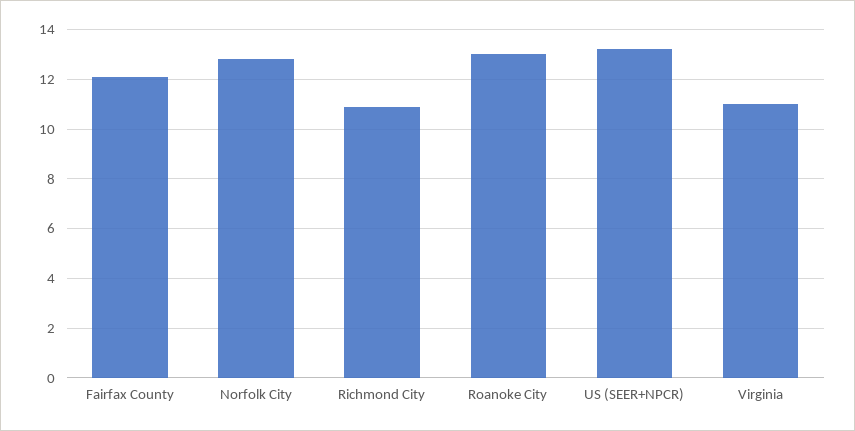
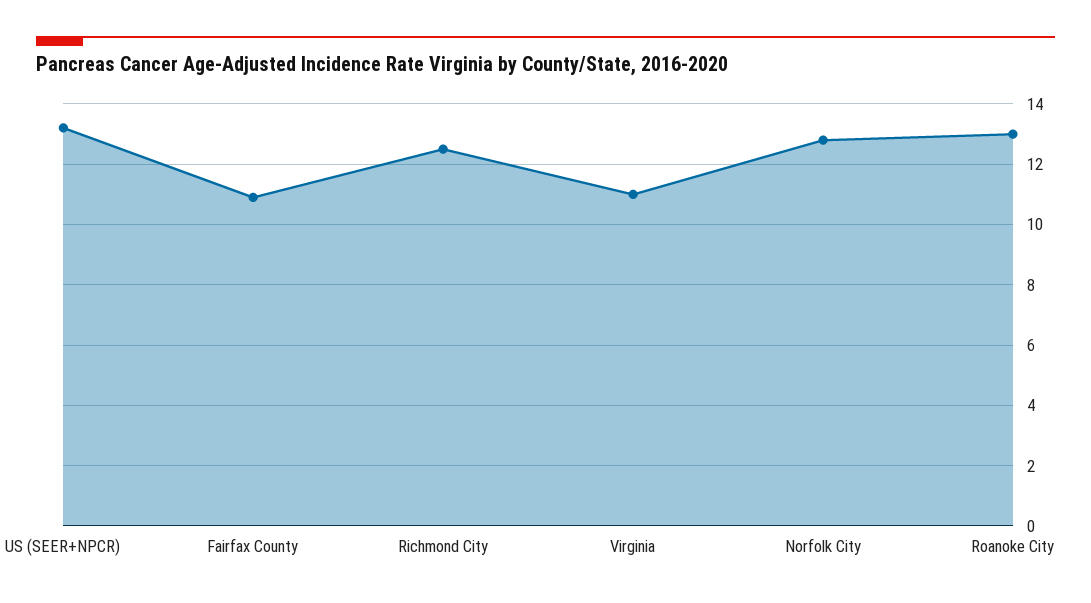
  {
-   "Fairfax County": 12,
+   "Fairfax County": 11,
    "Norfolk City": 13,
-   "Richmond City": 11,
+   "Richmond City": 12.5,
    "Roanoke City": 13,
    "US (SEER+NPCR)": 13,
    "Virginia": 11
  }

